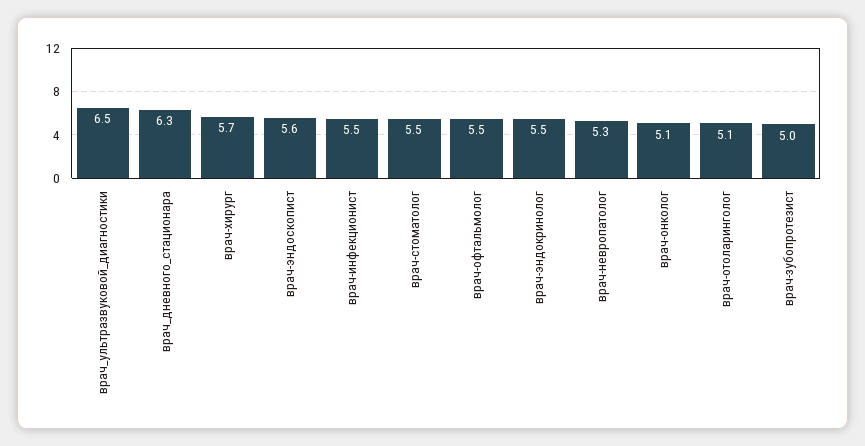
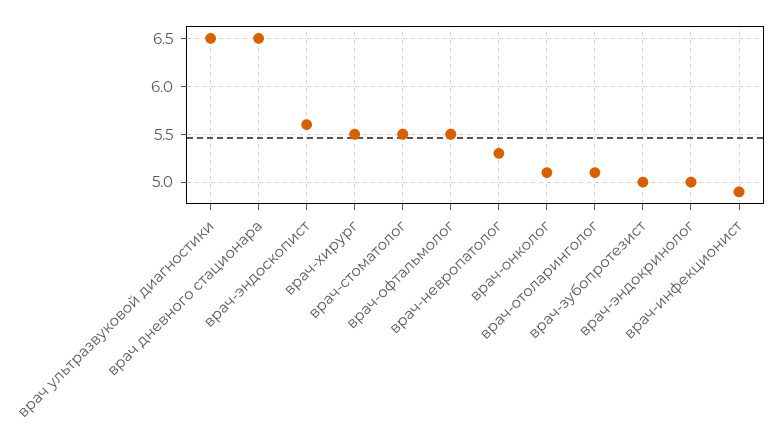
  {
    "врач_ультразвуковой_диагностики": 6.5,
-   "врач_дневного_стационара": 6.3,
+   "врач_дневного_стационара": 6.5,
-   "врач-хирург": 5.7,
+   "врач-хирург": 5.5,
    "врач-эндоскопист": 5.6,
-   "врач-инфекционист": 5.5,
+   "врач-инфекционист": 4.9,
    "врач-стоматолог": 5.5,
    "врач-офтальмолог": 5.5,
-   "врач-эндокринолог": 5.5,
+   "врач-эндокринолог": 5,
    "врач-невропатолог": 5.3,
    "врач-онколог": 5.1,
    "врач-отоларинголог": 5.1,
    "врач-зубопротезист": 5
  }

